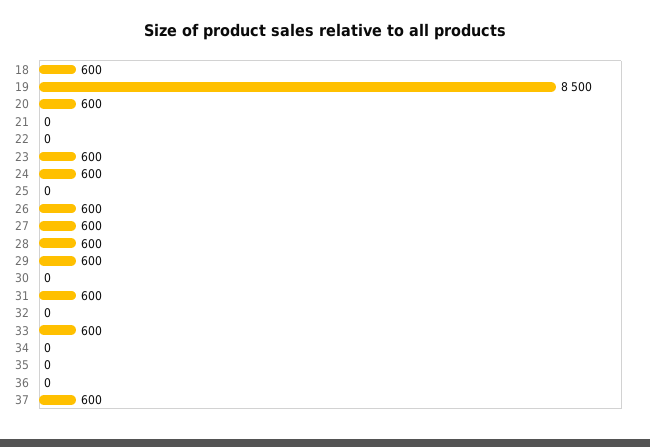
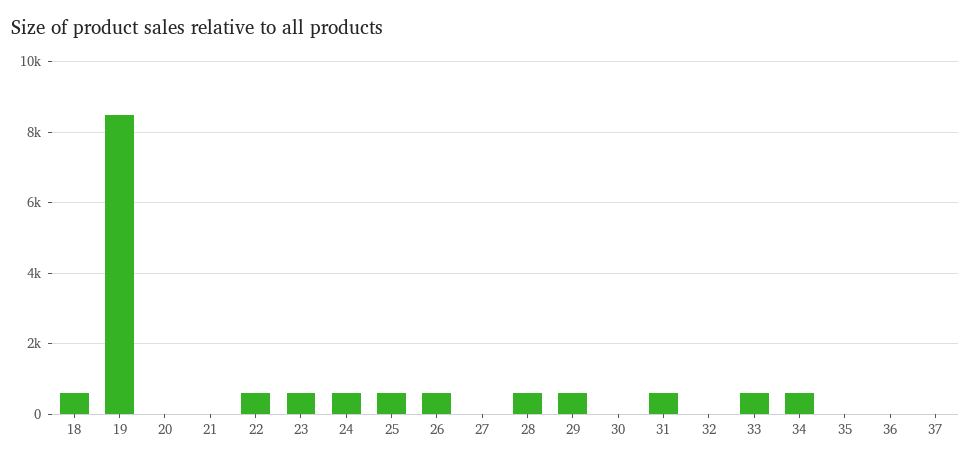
  {
    "18": 600,
    "19": 8500,
-   "20": 600,
+   "20": 0,
    "21": 0,
-   "22": 0,
+   "22": 600,
    "23": 600,
    "24": 600,
-   "25": 0,
+   "25": 600,
    "26": 600,
-   "27": 600,
+   "27": 0,
    "28": 600,
    "29": 600,
    "30": 0,
    "31": 600,
    "32": 0,
    "33": 600,
-   "34": 0,
+   "34": 600,
    "35": 0,
    "36": 0,
-   "37": 600
+   "37": 0
  }

